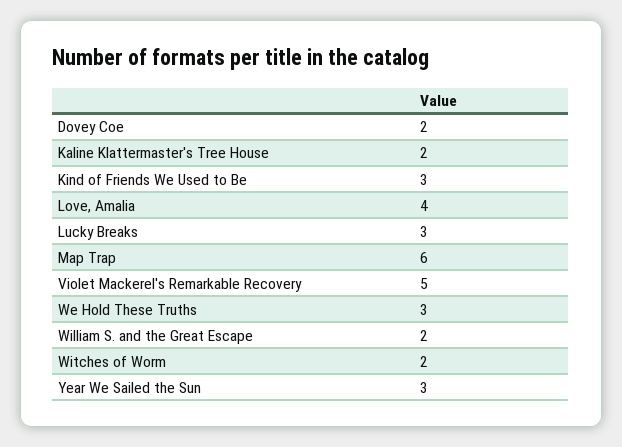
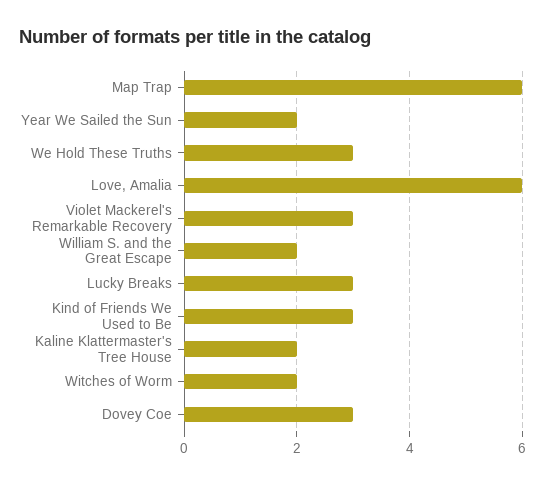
  {
-   "Dovey Coe": 2,
+   "Dovey Coe": 3,
    "Kaline Klattermaster's Tree House": 2,
    "Kind of Friends We Used to Be": 3,
-   "Love, Amalia": 4,
+   "Love, Amalia": 6,
    "Lucky Breaks": 3,
    "Map Trap": 6,
-   "Violet Mackerel's Remarkable Recovery": 5,
+   "Violet Mackerel's Remarkable Recovery": 3,
    "We Hold These Truths": 3,
    "William S. and the Great Escape": 2,
    "Witches of Worm": 2,
-   "Year We Sailed the Sun": 3
+   "Year We Sailed the Sun": 2
  }

